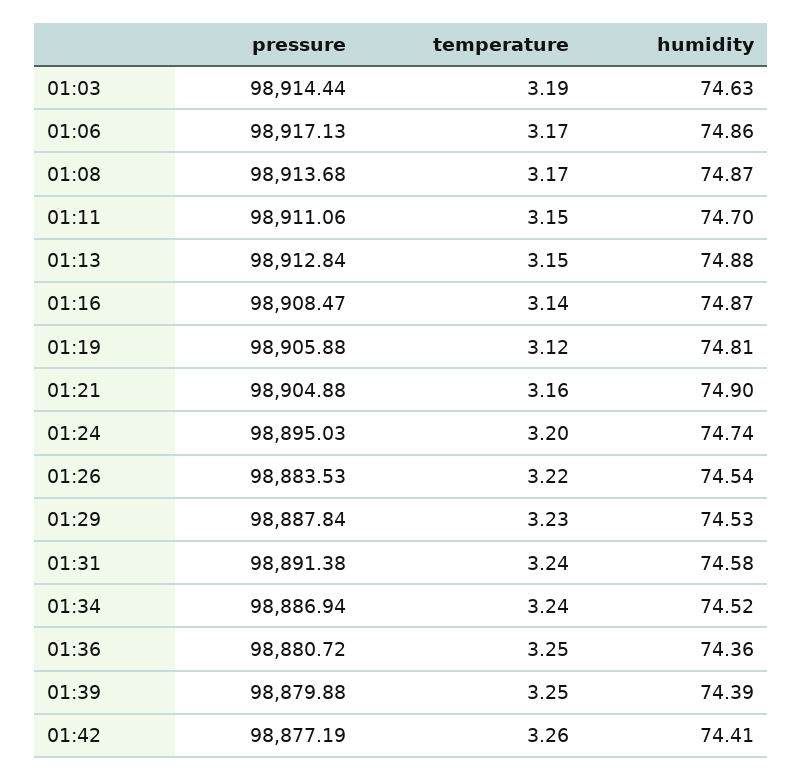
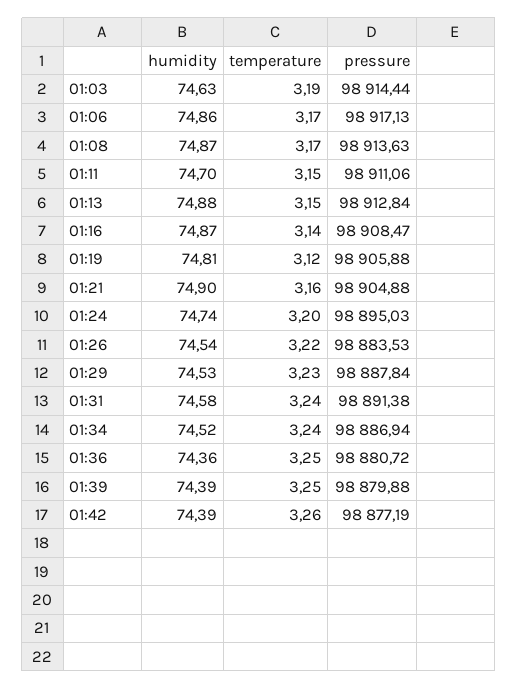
  {
    "pressure": {
      "01:03": 98914.44,
      "01:06": 98917.13,
-     "01:08": 98913.68,
+     "01:08": 98913.63,
      "01:11": 98911.06,
      "01:13": 98912.84,
      "01:16": 98908.47,
      "01:19": 98905.88,
      "01:21": 98904.88,
      "01:24": 98895.03,
      "01:26": 98883.53,
      "01:29": 98887.84,
      "01:31": 98891.38,
      "01:34": 98886.94,
      "01:36": 98880.72,
      "01:39": 98879.88,
      "01:42": 98877.19
    },
    "temperature": {
      "01:03": 3.19,
      "01:06": 3.17,
      "01:08": 3.17,
      "01:11": 3.15,
      "01:13": 3.15,
      "01:16": 3.14,
      "01:19": 3.12,
      "01:21": 3.16,
      "01:24": 3.2,
      "01:26": 3.22,
      "01:29": 3.23,
      "01:31": 3.24,
      "01:34": 3.24,
      "01:36": 3.25,
      "01:39": 3.25,
      "01:42": 3.26
    },
    "humidity": {
      "01:03": 74.63,
      "01:06": 74.86,
      "01:08": 74.87,
      "01:11": 74.7,
      "01:13": 74.88,
      "01:16": 74.87,
      "01:19": 74.81,
      "01:21": 74.9,
      "01:24": 74.74,
      "01:26": 74.54,
      "01:29": 74.53,
      "01:31": 74.58,
      "01:34": 74.52,
      "01:36": 74.36,
      "01:39": 74.39,
-     "01:42": 74.41
+     "01:42": 74.39
    }
  }

